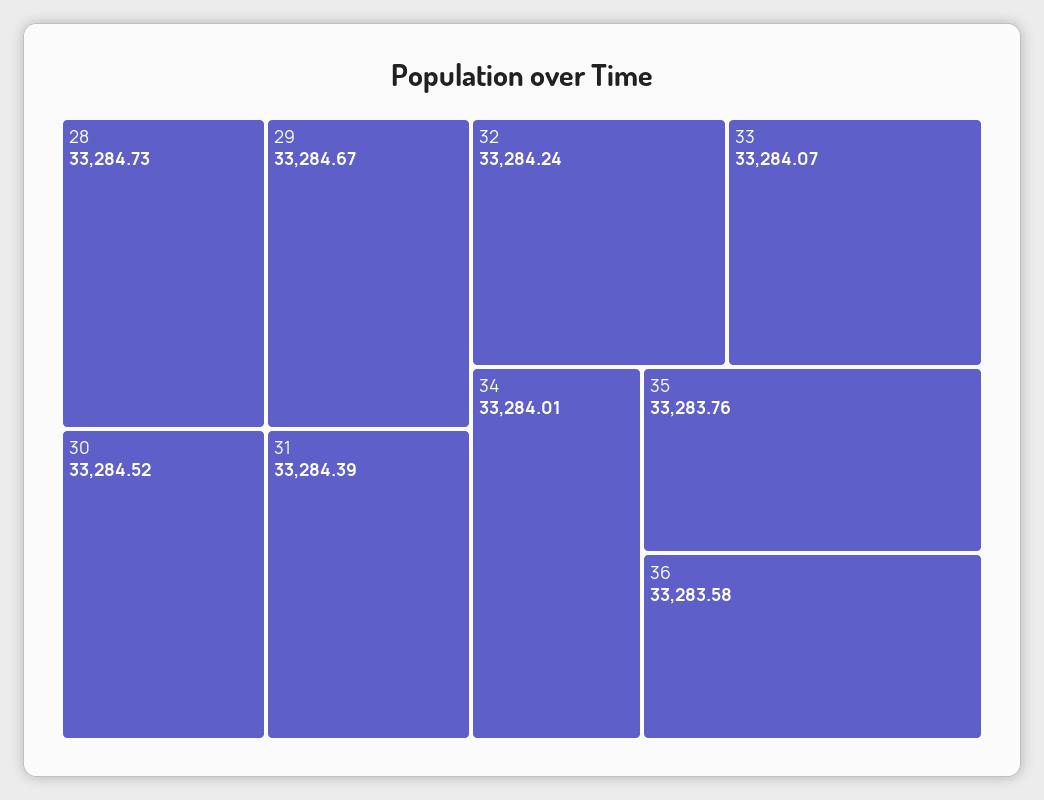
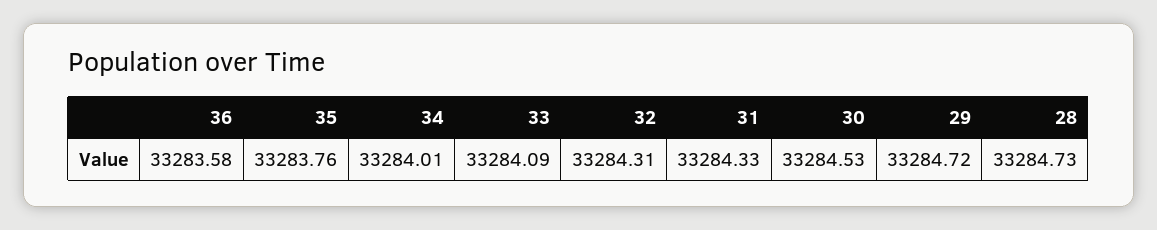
  {
    "28": 33284.73,
-   "29": 33284.67,
+   "29": 33284.72,
-   "30": 33284.52,
+   "30": 33284.53,
-   "31": 33284.39,
+   "31": 33284.33,
-   "32": 33284.24,
+   "32": 33284.31,
-   "33": 33284.07,
+   "33": 33284.09,
    "34": 33284.01,
    "35": 33283.76,
    "36": 33283.58
  }

